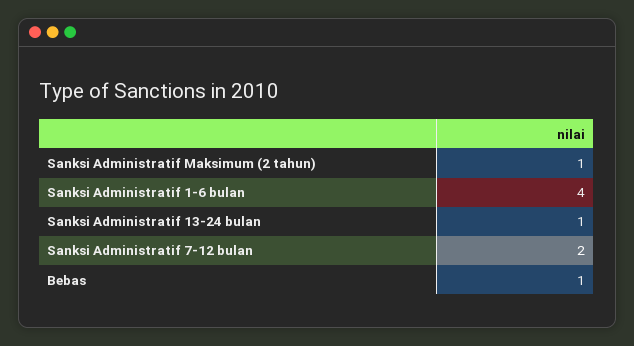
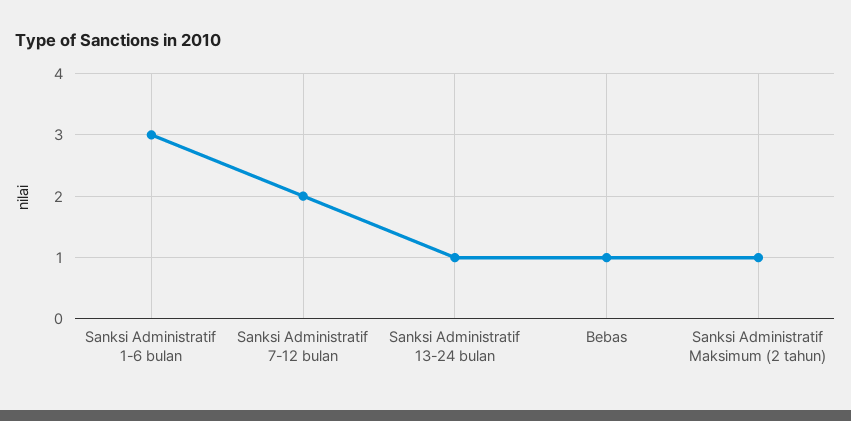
  {
    "Sanksi Administratif Maksimum (2 tahun)": 1,
-   "Sanksi Administratif 1-6 bulan": 4,
+   "Sanksi Administratif 1-6 bulan": 3,
    "Sanksi Administratif 13-24 bulan": 1,
    "Sanksi Administratif 7-12 bulan": 2,
    "Bebas": 1
  }

